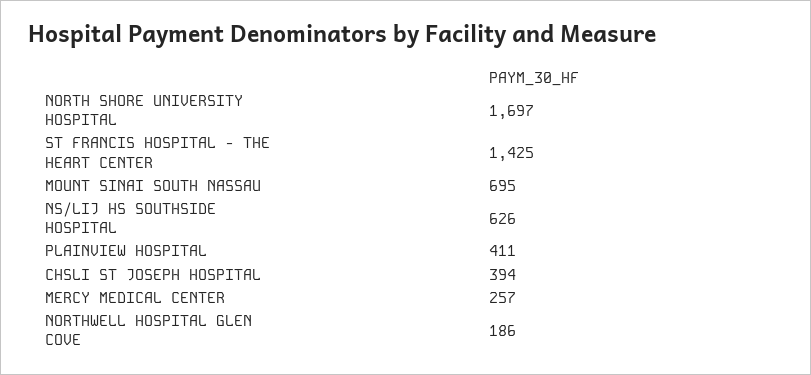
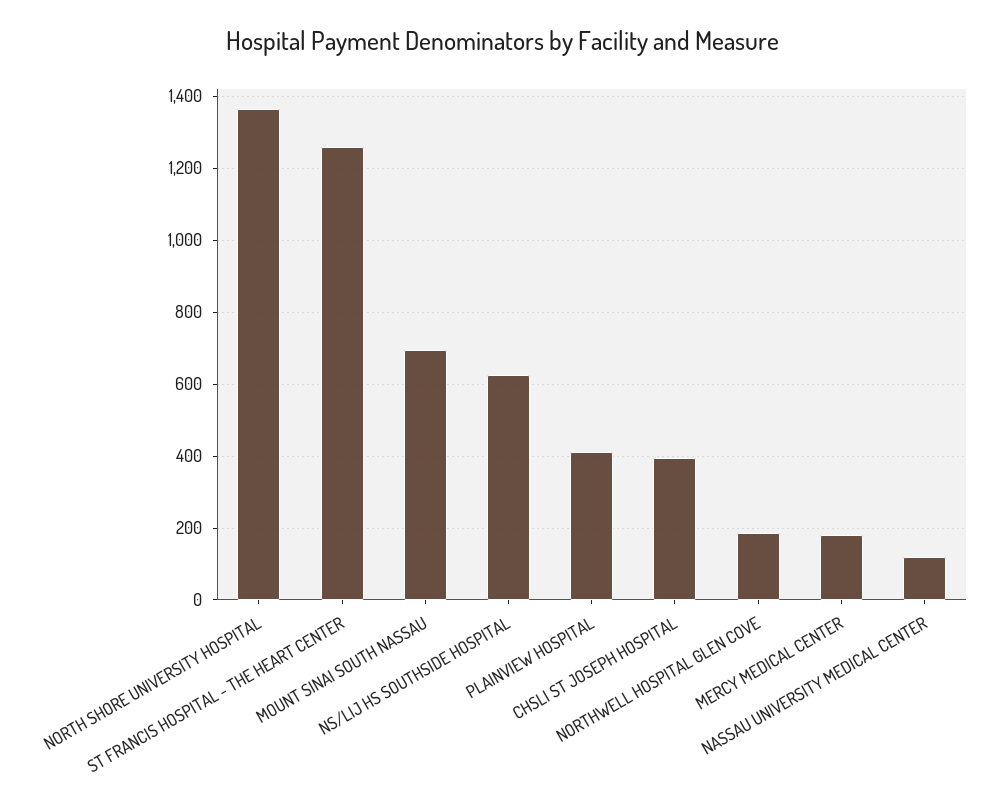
  {
-   "NORTH SHORE UNIVERSITY HOSPITAL": 1697,
+   "NORTH SHORE UNIVERSITY HOSPITAL": 1360,
-   "ST FRANCIS HOSPITAL - THE HEART CENTER": 1425,
+   "ST FRANCIS HOSPITAL - THE HEART CENTER": 1260,
    "MOUNT SINAI SOUTH NASSAU": 695,
    "NS/LIJ HS SOUTHSIDE HOSPITAL": 626,
    "PLAINVIEW HOSPITAL": 411,
    "CHSLI ST JOSEPH HOSPITAL": 394,
-   "MERCY MEDICAL CENTER": 257,
+   "MERCY MEDICAL CENTER": 180,
-   "NORTHWELL HOSPITAL GLEN COVE": 186
+   "NORTHWELL HOSPITAL GLEN COVE": 186,
+   "NASSAU UNIVERSITY MEDICAL CENTER": 120
  }

